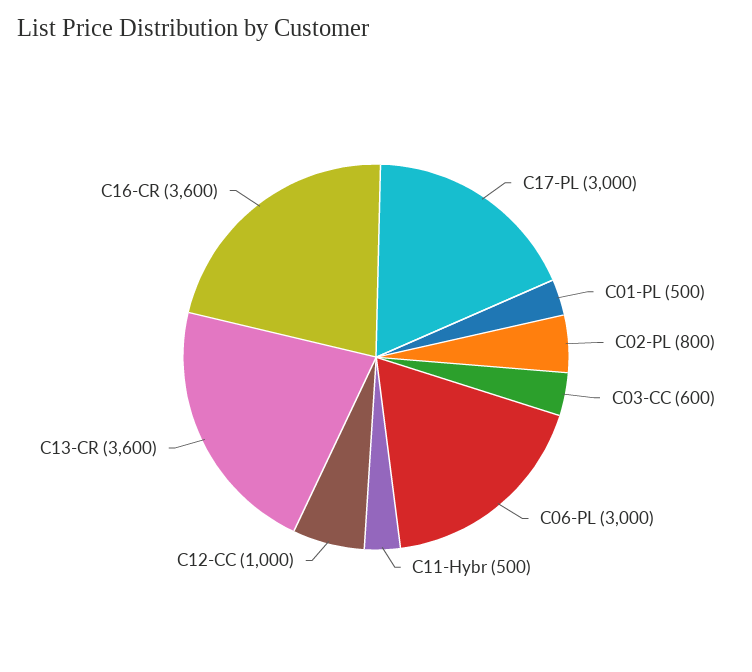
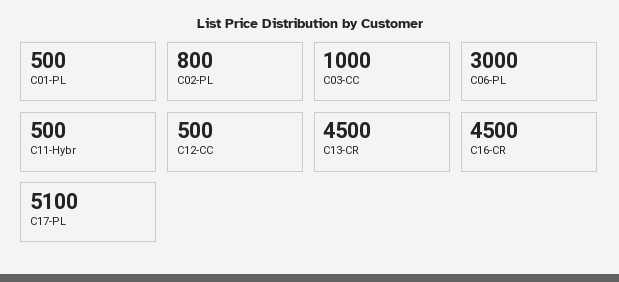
  {
-   "C17-PL": 3000,
+   "C17-PL": 5100,
    "C01-PL": 500,
    "C02-PL": 800,
-   "C03-CC": 600,
+   "C03-CC": 1000,
    "C06-PL": 3000,
    "C11-Hybr": 500,
-   "C12-CC": 1000,
+   "C12-CC": 500,
-   "C13-CR": 3600,
+   "C13-CR": 4500,
-   "C16-CR": 3600
+   "C16-CR": 4500
  }

